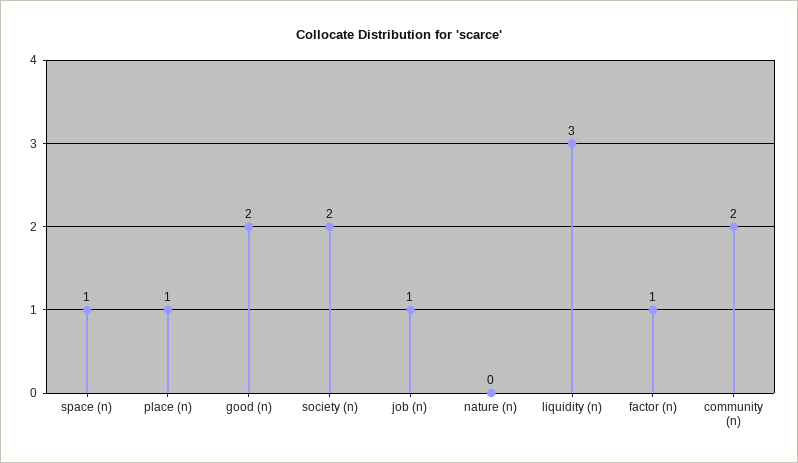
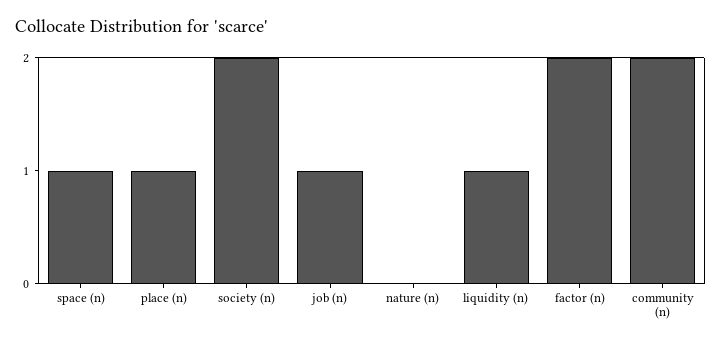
  {
    "space (n)": 1,
    "place (n)": 1,
-   "good (n)": 2,
    "society (n)": 2,
    "job (n)": 1,
    "nature (n)": 0,
-   "liquidity (n)": 3,
+   "liquidity (n)": 1,
-   "factor (n)": 1,
+   "factor (n)": 2,
    "community (n)": 2
  }

